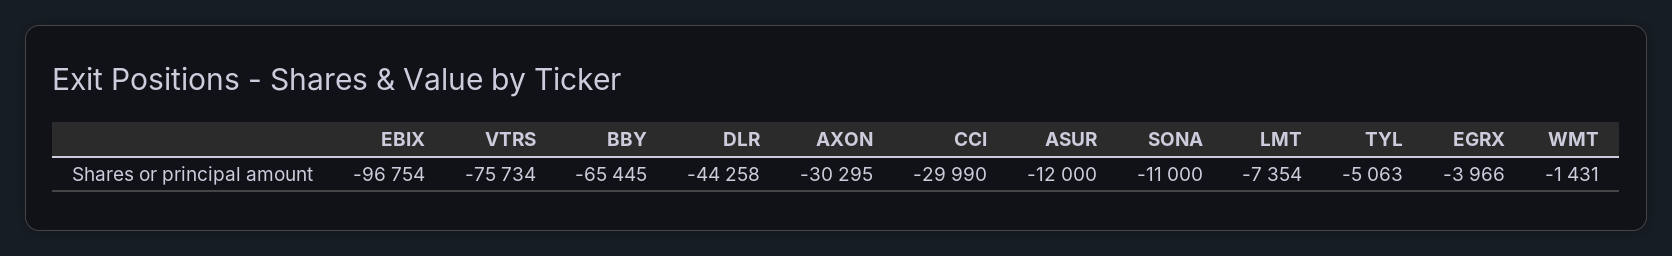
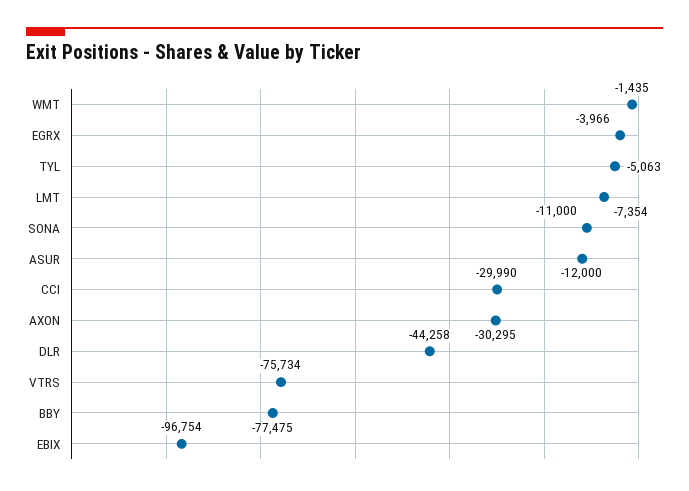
  {
    "EBIX": -96754,
    "VTRS": -75734,
-   "BBY": -65445,
+   "BBY": -77475,
    "DLR": -44258,
    "AXON": -30295,
    "CCI": -29990,
    "ASUR": -12000,
    "SONA": -11000,
    "LMT": -7354,
    "TYL": -5063,
    "EGRX": -3966,
-   "WMT": -1431
+   "WMT": -1435
  }

